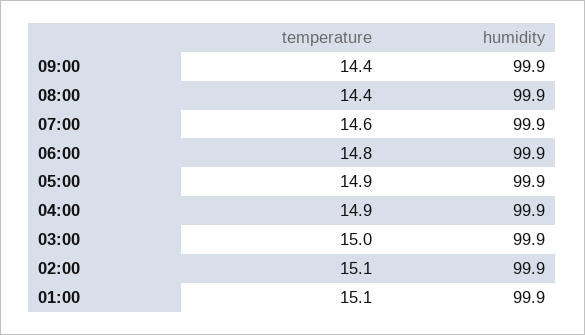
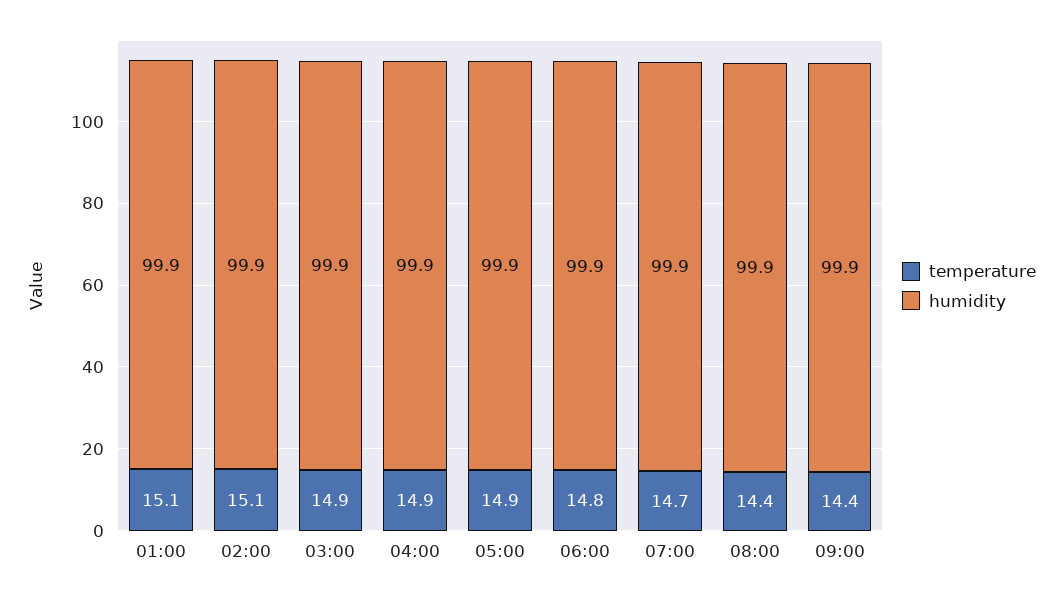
  {
    "temperature": {
      "09:00": 14.4,
      "08:00": 14.4,
-     "07:00": 14.6,
+     "07:00": 14.7,
      "06:00": 14.8,
      "05:00": 14.9,
      "04:00": 14.9,
-     "03:00": 15,
+     "03:00": 14.9,
      "02:00": 15.1,
      "01:00": 15.1
    },
    "humidity": {
      "09:00": 99.9,
      "08:00": 99.9,
      "07:00": 99.9,
      "06:00": 99.9,
      "05:00": 99.9,
      "04:00": 99.9,
      "03:00": 99.9,
      "02:00": 99.9,
      "01:00": 99.9
    }
  }

